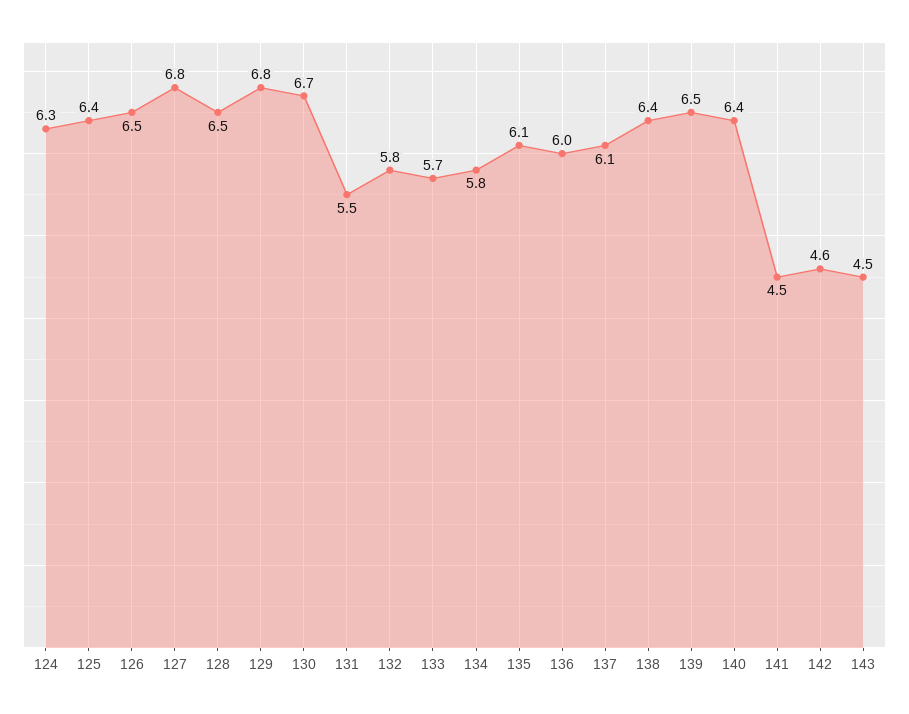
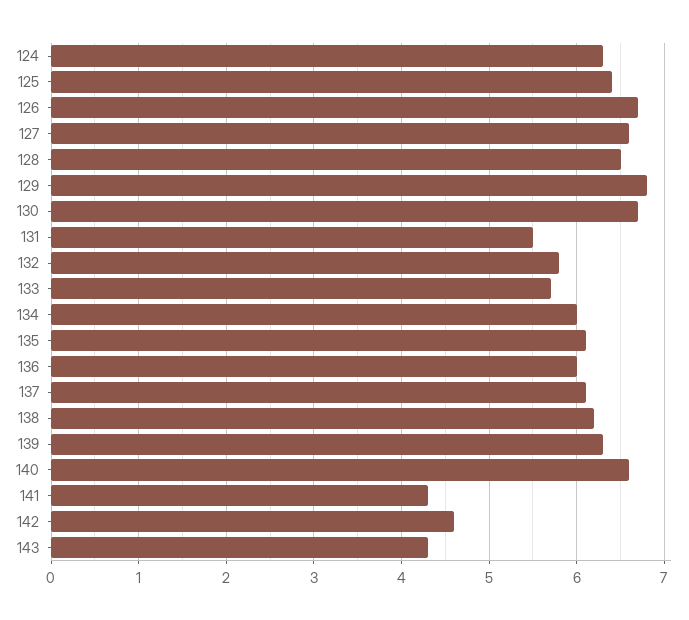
  {
    "124": 6.3,
    "125": 6.4,
-   "126": 6.5,
+   "126": 6.7,
-   "127": 6.8,
+   "127": 6.6,
    "128": 6.5,
    "129": 6.8,
    "130": 6.7,
    "131": 5.5,
    "132": 5.8,
    "133": 5.7,
-   "134": 5.8,
+   "134": 6,
    "135": 6.1,
    "136": 6,
    "137": 6.1,
-   "138": 6.4,
+   "138": 6.2,
-   "139": 6.5,
+   "139": 6.3,
-   "140": 6.4,
+   "140": 6.6,
-   "141": 4.5,
+   "141": 4.3,
    "142": 4.6,
-   "143": 4.5
+   "143": 4.3
  }

